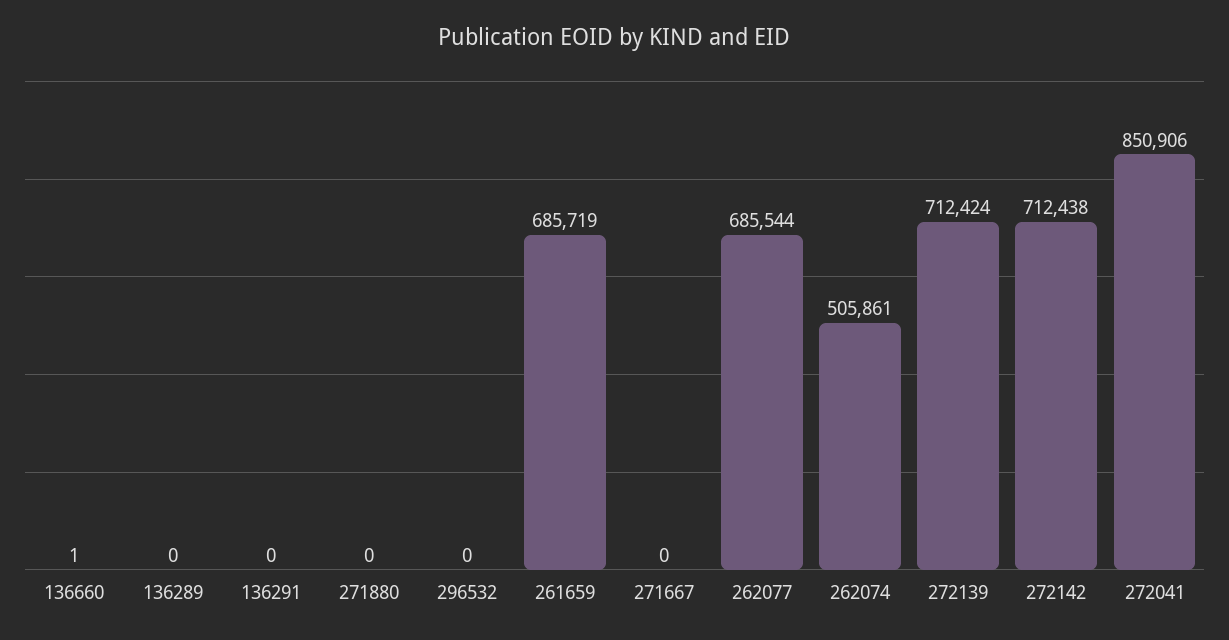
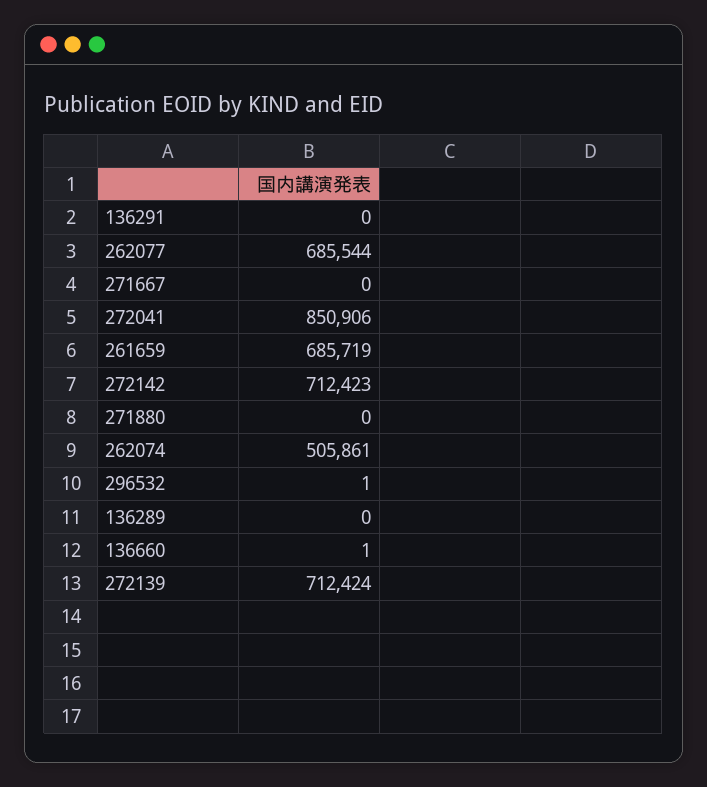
  {
    "136660": 1,
    "136289": 0,
    "136291": 0,
    "271880": 0,
-   "296532": 0,
+   "296532": 1,
    "261659": 685719,
    "271667": 0,
    "262077": 685544,
    "262074": 505861,
    "272139": 712424,
-   "272142": 712438,
+   "272142": 712423,
    "272041": 850906
  }

